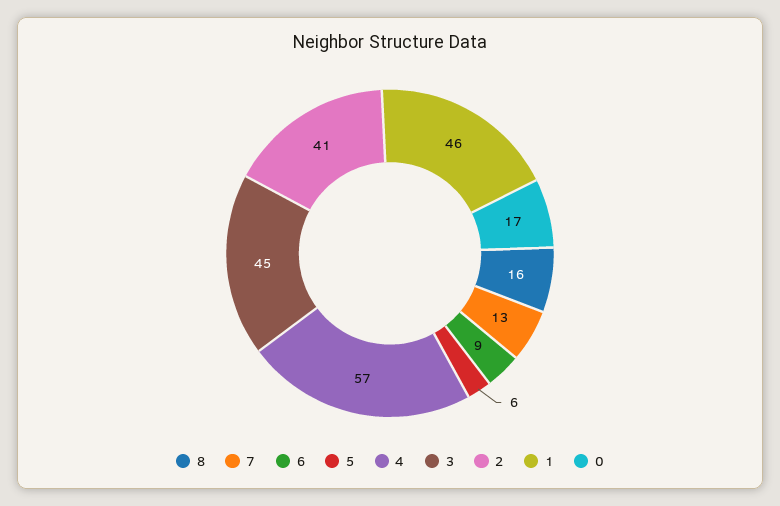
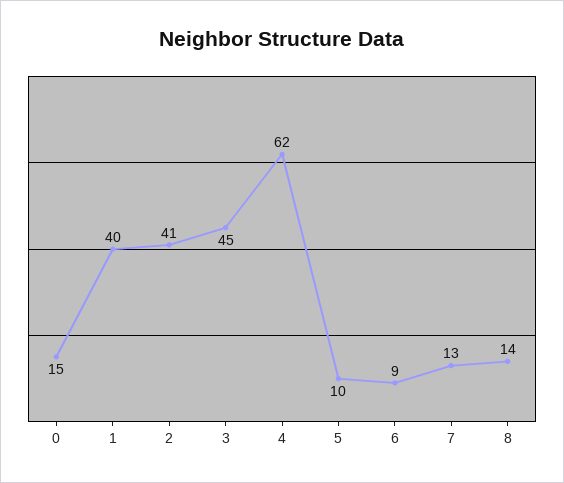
  {
-   "8": 16,
+   "8": 14,
    "7": 13,
    "6": 9,
-   "5": 6,
+   "5": 10,
-   "4": 57,
+   "4": 62,
    "3": 45,
    "2": 41,
-   "1": 46,
+   "1": 40,
-   "0": 17
+   "0": 15
  }

